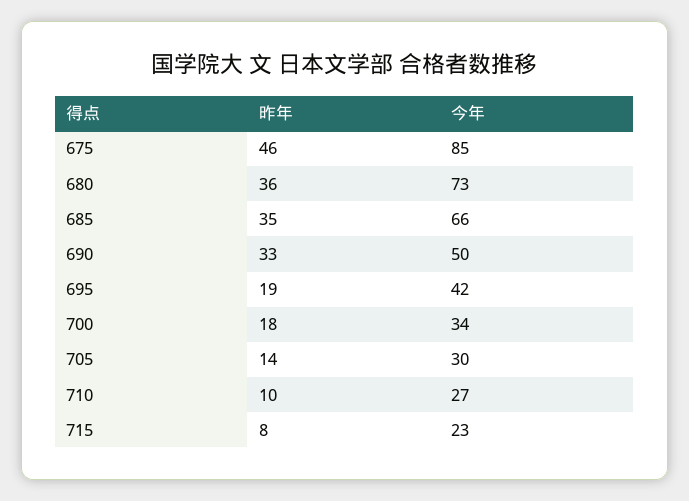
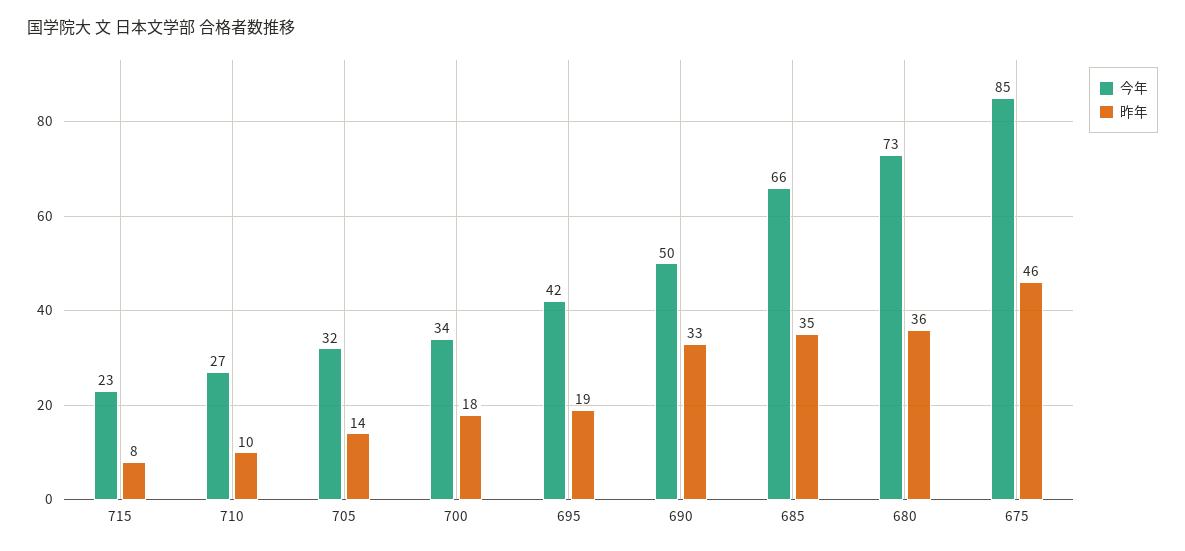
  {
    "昨年": {
      "675": 46,
      "680": 36,
      "685": 35,
      "690": 33,
      "695": 19,
      "700": 18,
      "705": 14,
      "710": 10,
      "715": 8
    },
    "今年": {
      "675": 85,
      "680": 73,
      "685": 66,
      "690": 50,
      "695": 42,
      "700": 34,
-     "705": 30,
+     "705": 32,
      "710": 27,
      "715": 23
    }
  }

